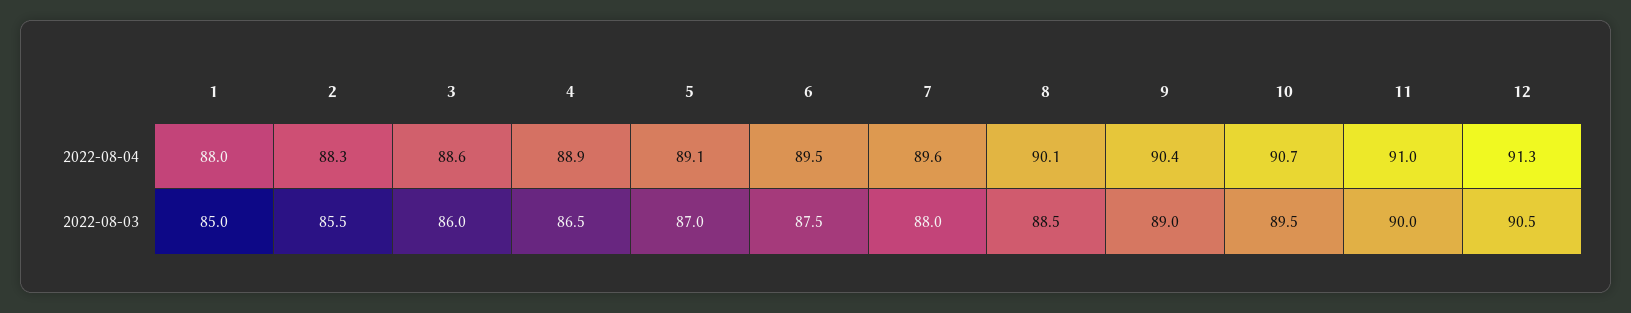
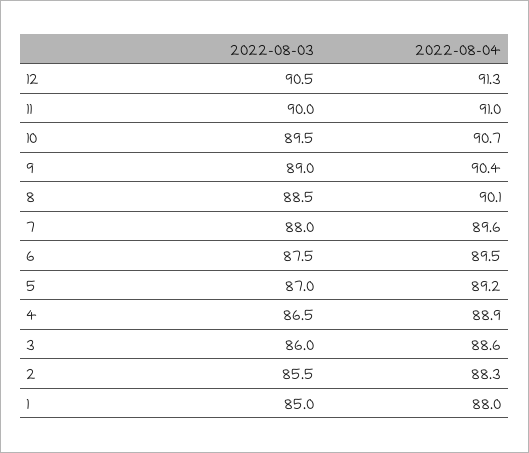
  {
    "1": {
      "2022-08-04": 88,
      "2022-08-03": 85
    },
    "2": {
      "2022-08-04": 88.3,
      "2022-08-03": 85.5
    },
    "3": {
      "2022-08-04": 88.6,
      "2022-08-03": 86
    },
    "4": {
      "2022-08-04": 88.9,
      "2022-08-03": 86.5
    },
    "5": {
-     "2022-08-04": 89.1,
+     "2022-08-04": 89.2,
      "2022-08-03": 87
    },
    "6": {
      "2022-08-04": 89.5,
      "2022-08-03": 87.5
    },
    "7": {
      "2022-08-04": 89.6,
      "2022-08-03": 88
    },
    "8": {
      "2022-08-04": 90.1,
      "2022-08-03": 88.5
    },
    "9": {
      "2022-08-04": 90.4,
      "2022-08-03": 89
    },
    "10": {
      "2022-08-04": 90.7,
      "2022-08-03": 89.5
    },
    "11": {
      "2022-08-04": 91,
      "2022-08-03": 90
    },
    "12": {
      "2022-08-04": 91.3,
      "2022-08-03": 90.5
    }
  }

